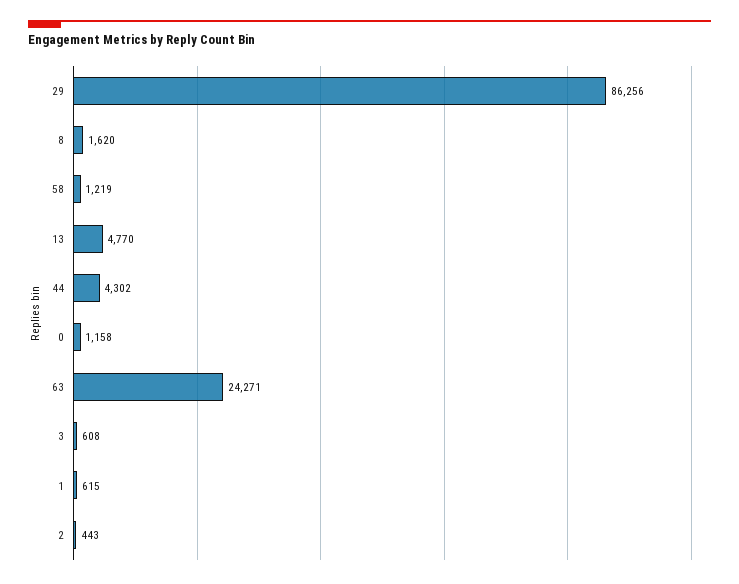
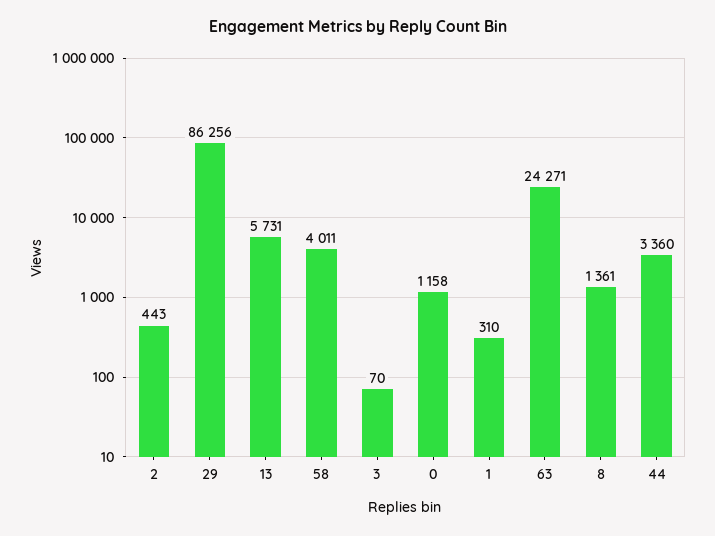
  {
    "29": 86256,
-   "8": 1620,
+   "8": 1361,
-   "58": 1219,
+   "58": 4011,
-   "13": 4770,
+   "13": 5731,
-   "44": 4302,
+   "44": 3360,
    "0": 1158,
    "63": 24271,
-   "3": 608,
+   "3": 70,
-   "1": 615,
+   "1": 310,
    "2": 443
  }

